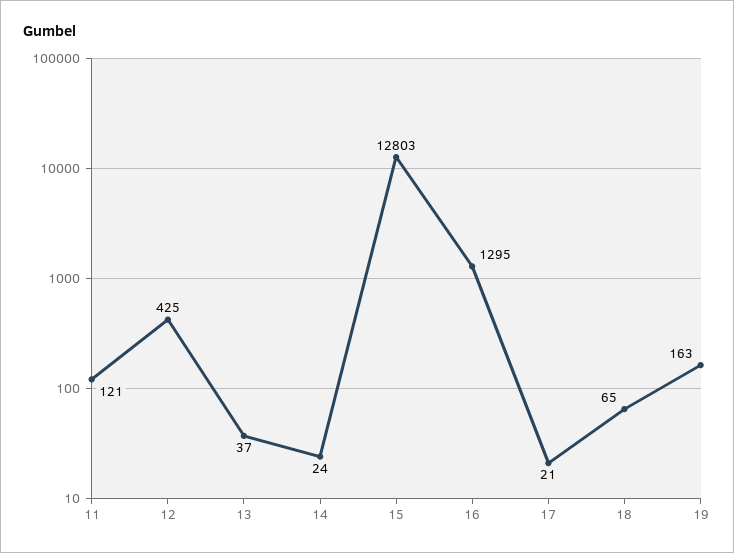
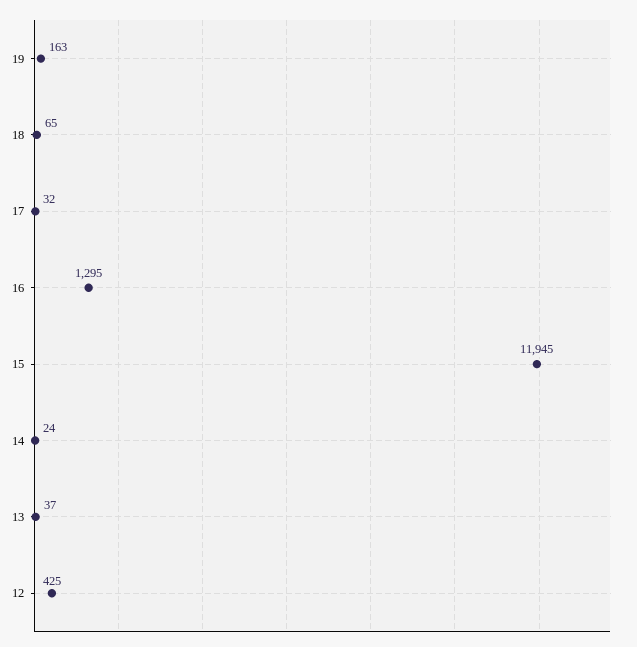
  {
-   "11": 121,
    "12": 425,
    "13": 37,
    "14": 24,
-   "15": 12803,
+   "15": 11945,
    "16": 1295,
-   "17": 21,
+   "17": 32,
    "18": 65,
    "19": 163
  }

